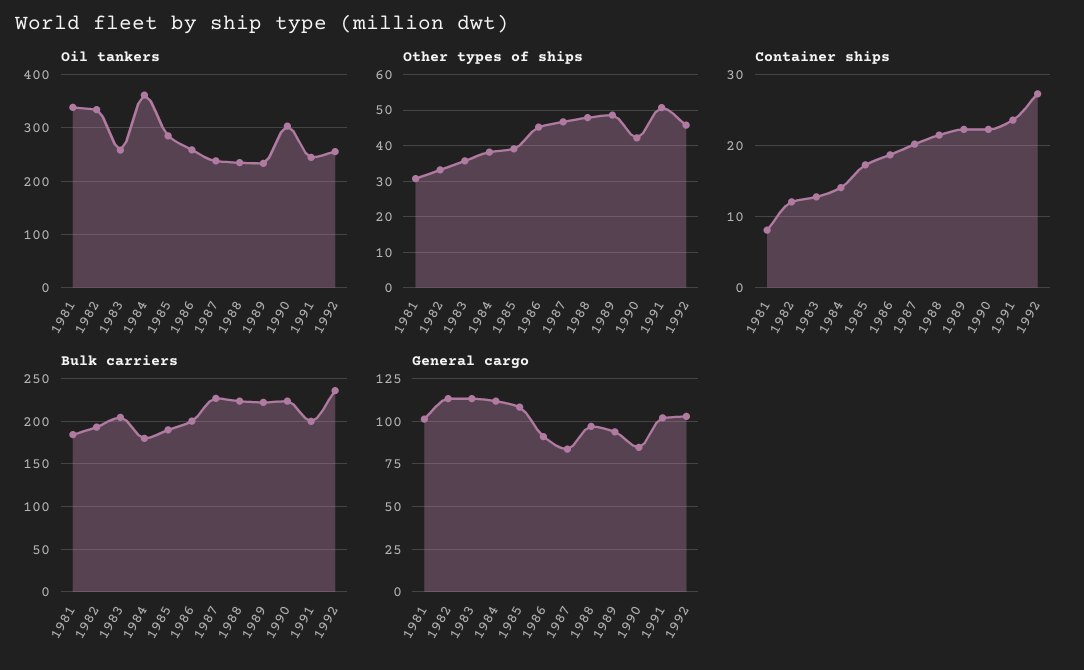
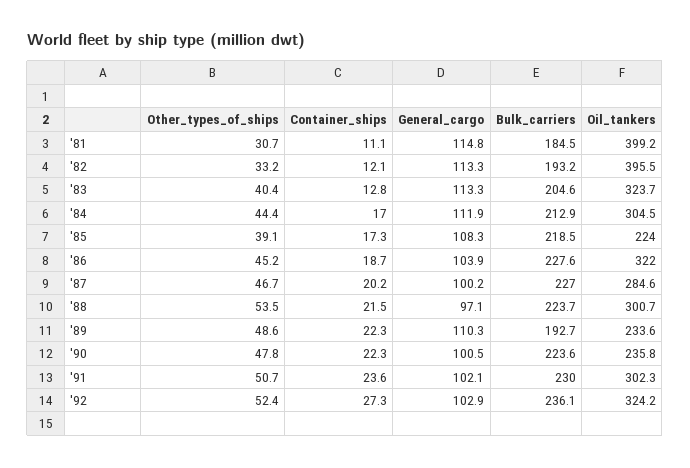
  {
    "Oil tankers": {
-     "1981": 340,
+     "1981": 399.2,
-     "1982": 340,
+     "1982": 395.5,
-     "1983": 260,
+     "1983": 323.7,
-     "1984": 360,
+     "1984": 304.5,
-     "1985": 280,
+     "1985": 224,
-     "1986": 260,
+     "1986": 322,
-     "1987": 240,
+     "1987": 284.6,
-     "1988": 240,
+     "1988": 300.7,
      "1989": 233.6,
-     "1990": 300,
+     "1990": 235.8,
-     "1991": 240,
+     "1991": 302.3,
-     "1992": 260
+     "1992": 324.2
    },
    "Other types of ships": {
      "1981": 30.7,
      "1982": 33.2,
-     "1983": 36,
+     "1983": 40.4,
-     "1984": 38,
+     "1984": 44.4,
      "1985": 39.1,
      "1986": 45.2,
      "1987": 46.7,
-     "1988": 48,
+     "1988": 53.5,
      "1989": 48.6,
-     "1990": 42,
+     "1990": 47.8,
      "1991": 50.7,
-     "1992": 46
+     "1992": 52.4
    },
    "Container ships": {
-     "1981": 8,
+     "1981": 11.1,
      "1982": 12.1,
      "1983": 12.8,
-     "1984": 14,
+     "1984": 17,
      "1985": 17.3,
      "1986": 18.7,
      "1987": 20.2,
      "1988": 21.5,
      "1989": 22.3,
      "1990": 22.3,
      "1991": 23.6,
      "1992": 27.3
    },
    "Bulk carriers": {
      "1981": 184.5,
      "1982": 193.2,
      "1983": 204.6,
-     "1984": 180,
+     "1984": 212.9,
-     "1985": 190,
+     "1985": 218.5,
-     "1986": 200,
+     "1986": 227.6,
      "1987": 227,
      "1988": 223.7,
-     "1989": 220,
+     "1989": 192.7,
      "1990": 223.6,
-     "1991": 200,
+     "1991": 230,
      "1992": 236.1
    },
    "General cargo": {
-     "1981": 100,
+     "1981": 114.8,
      "1982": 113.3,
      "1983": 113.3,
      "1984": 111.9,
      "1985": 108.3,
-     "1986": 90,
+     "1986": 103.9,
-     "1987": 85,
+     "1987": 100.2,
      "1988": 97.1,
-     "1989": 95,
+     "1989": 110.3,
-     "1990": 85,
+     "1990": 100.5,
      "1991": 102.1,
      "1992": 102.9
    }
  }

